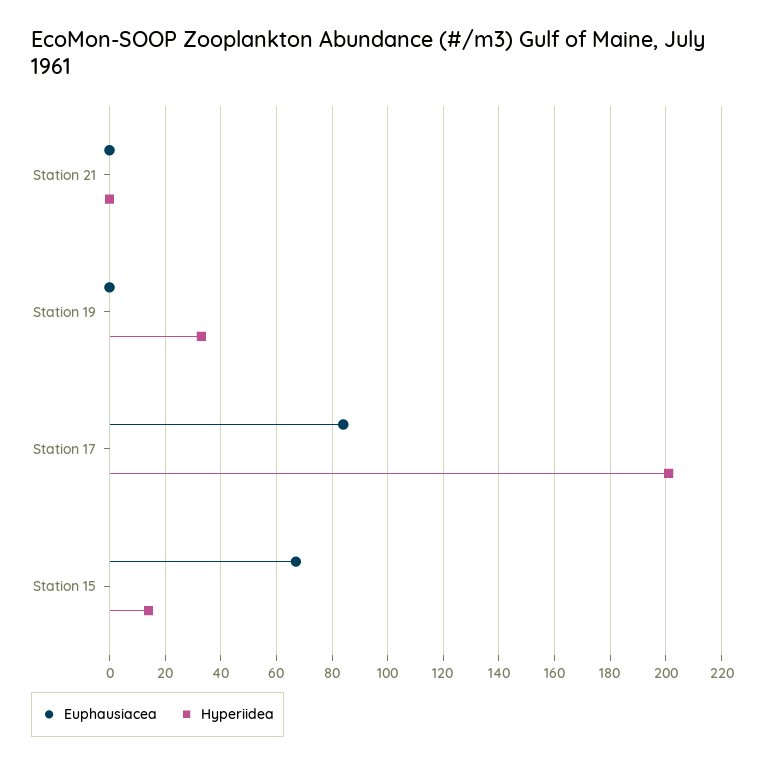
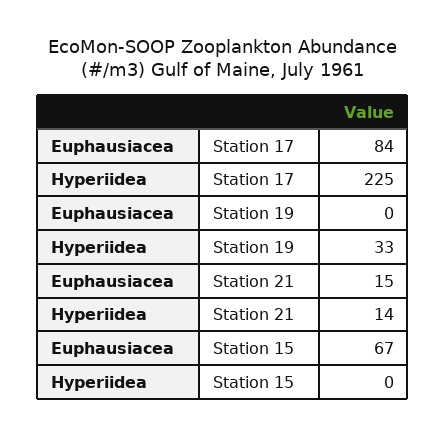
  {
    "Euphausiacea": {
-     "Station 21": 0,
+     "Station 21": 15,
      "Station 19": 0,
      "Station 17": 84,
      "Station 15": 67
    },
    "Hyperiidea": {
-     "Station 21": 0,
+     "Station 21": 14,
      "Station 19": 33,
-     "Station 17": 200,
+     "Station 17": 225,
-     "Station 15": 15
+     "Station 15": 0
    }
  }

